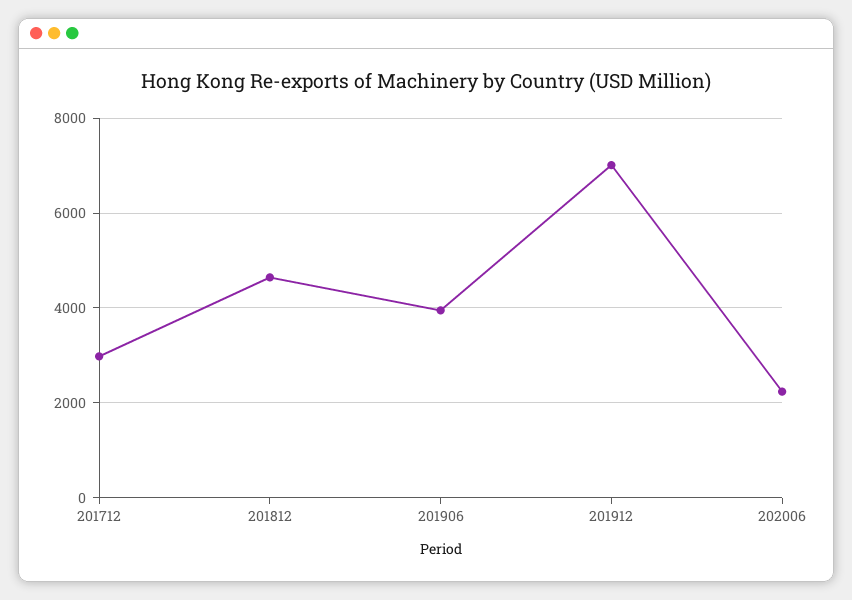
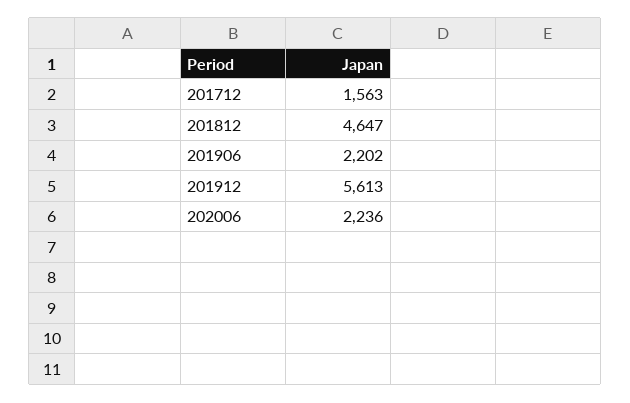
  {
-   "201712": 3000,
+   "201712": 1563,
    "201812": 4647,
-   "201906": 4000,
+   "201906": 2202,
-   "201912": 7000,
+   "201912": 5613,
    "202006": 2236
  }

